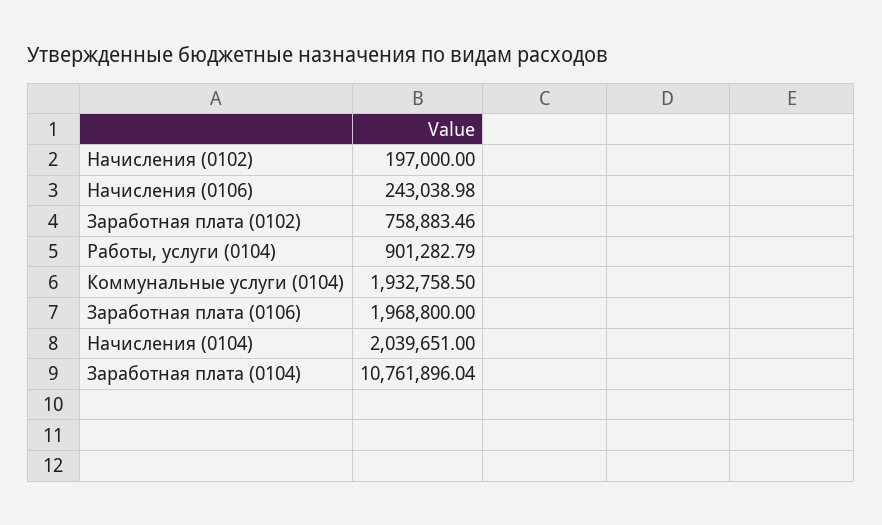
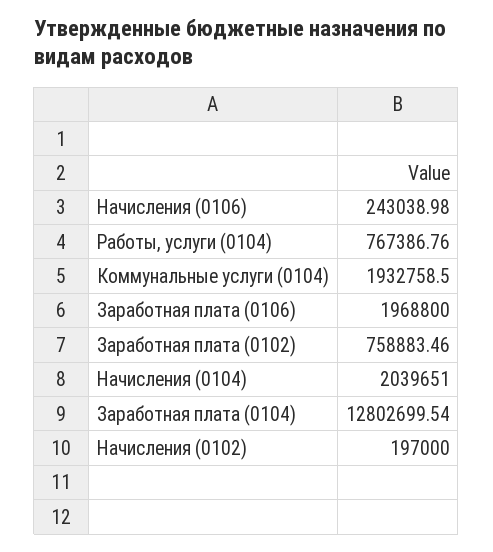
  {
    "Начисления (0102)": 197000,
    "Начисления (0106)": 243038.98,
    "Заработная плата (0102)": 758883.46,
-   "Работы, услуги (0104)": 901282.79,
+   "Работы, услуги (0104)": 767386.76,
    "Коммунальные услуги (0104)": 1932758.5,
    "Заработная плата (0106)": 1968800,
    "Начисления (0104)": 2039651,
-   "Заработная плата (0104)": 10761896.04
+   "Заработная плата (0104)": 12802699.54
  }

